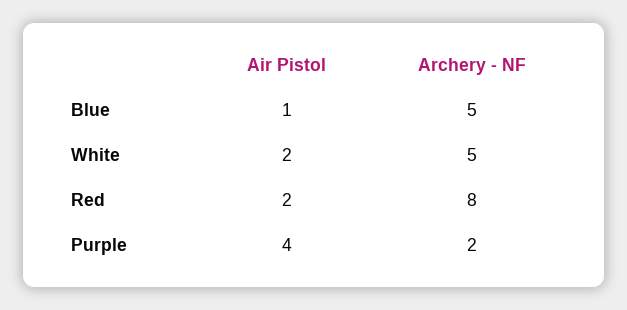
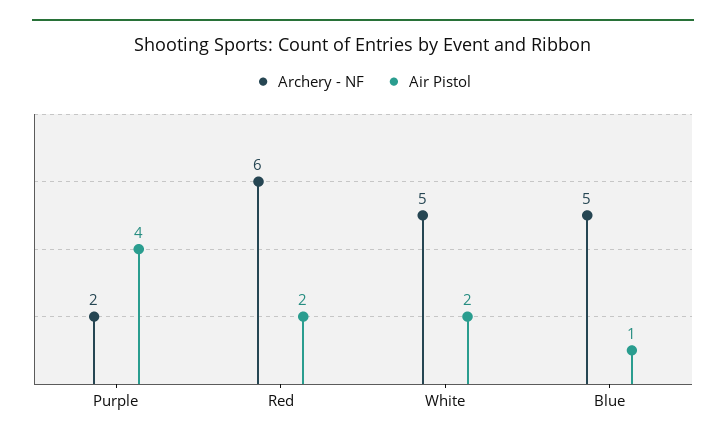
  {
    "Air Pistol": {
      "Blue": 1,
      "White": 2,
      "Red": 2,
      "Purple": 4
    },
    "Archery - NF": {
      "Blue": 5,
      "White": 5,
-     "Red": 8,
+     "Red": 6,
      "Purple": 2
    }
  }

